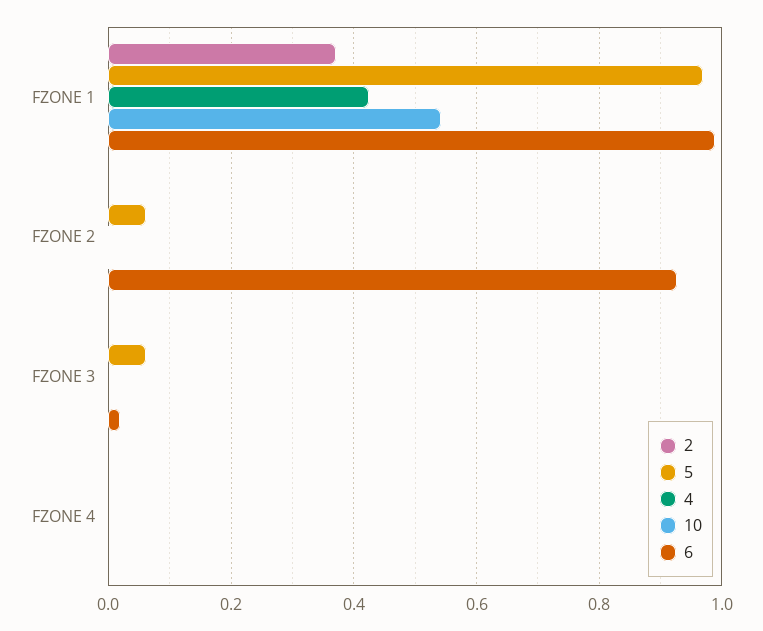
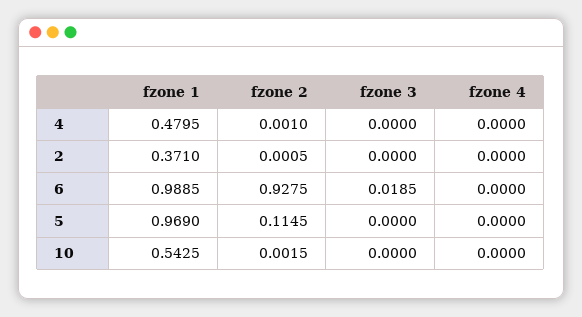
  {
    "2": {
      "FZONE 1": 0.371,
      "FZONE 2": 0.0005,
      "FZONE 3": 0,
      "FZONE 4": 0
    },
    "5": {
      "FZONE 1": 0.969,
-     "FZONE 2": 0.06,
+     "FZONE 2": 0.1145,
-     "FZONE 3": 0.06,
+     "FZONE 3": 0,
      "FZONE 4": 0
    },
    "4": {
-     "FZONE 1": 0.42,
+     "FZONE 1": 0.4795,
      "FZONE 2": 0.001,
      "FZONE 3": 0,
      "FZONE 4": 0
    },
    "10": {
      "FZONE 1": 0.5425,
      "FZONE 2": 0.0015,
      "FZONE 3": 0,
      "FZONE 4": 0
    },
    "6": {
      "FZONE 1": 0.9885,
      "FZONE 2": 0.9275,
      "FZONE 3": 0.0185,
      "FZONE 4": 0
    }
  }

